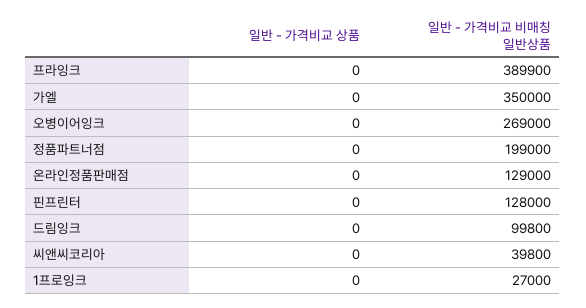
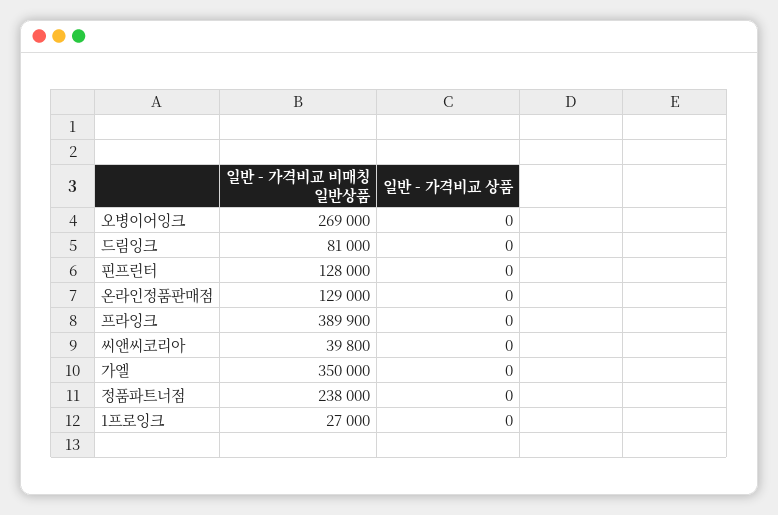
  {
    "일반 - 가격비교 상품": {
      "프라잉크": 0,
      "가엘": 0,
      "오병이어잉크": 0,
      "정품파트너점": 0,
      "온라인정품판매점": 0,
      "핀프린터": 0,
      "드림잉크": 0,
      "씨앤씨코리아": 0,
      "1프로잉크": 0
    },
    "일반 - 가격비교 비매칭 일반상품": {
      "프라잉크": 389900,
      "가엘": 350000,
      "오병이어잉크": 269000,
-     "정품파트너점": 199000,
+     "정품파트너점": 238000,
      "온라인정품판매점": 129000,
      "핀프린터": 128000,
-     "드림잉크": 99800,
+     "드림잉크": 81000,
      "씨앤씨코리아": 39800,
      "1프로잉크": 27000
    }
  }

